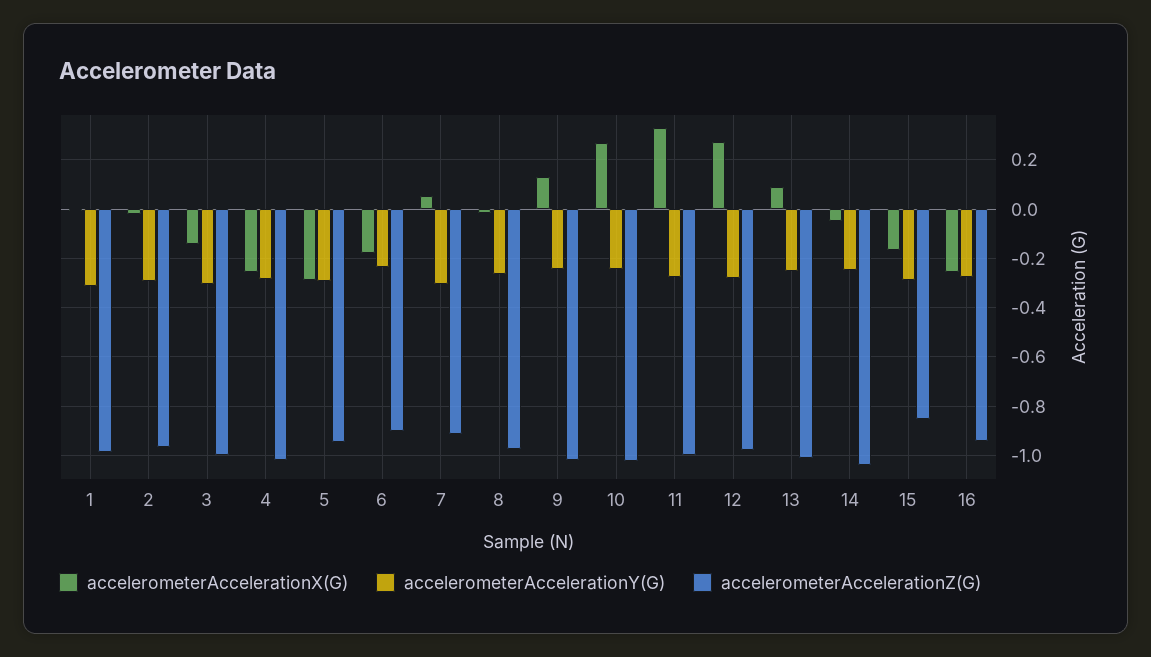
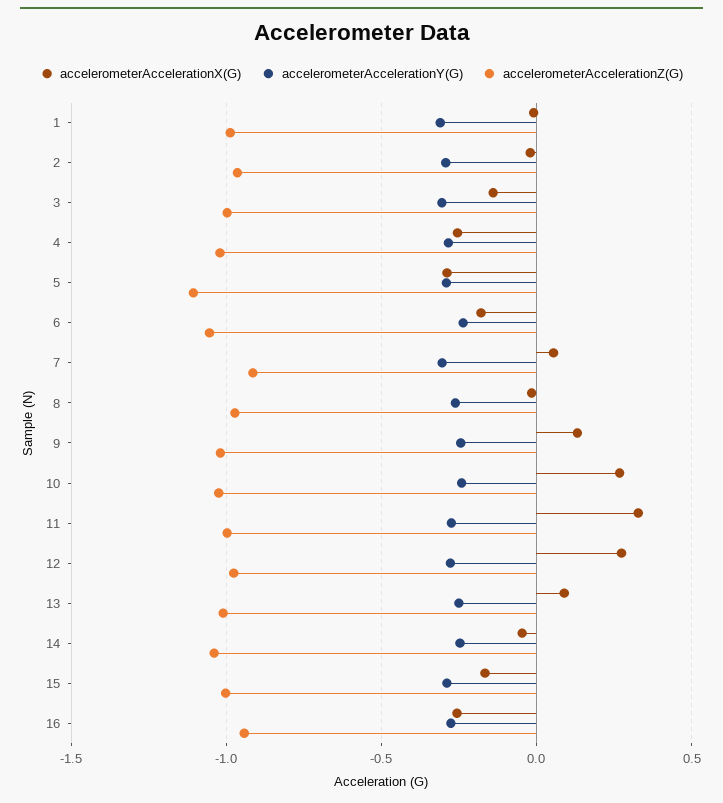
  {
    "accelerometerAccelerationX(G)": {
      "1": 0,
      "2": -0.025,
      "3": -0.15,
      "4": -0.25,
      "5": -0.3,
      "6": -0.175,
      "7": 0.05,
      "8": -0.025,
      "9": 0.125,
      "10": 0.275,
      "11": 0.325,
      "12": 0.275,
      "13": 0.1,
      "14": -0.05,
      "15": -0.175,
      "16": -0.25
    },
    "accelerometerAccelerationY(G)": {
      "1": -0.3,
      "2": -0.3,
      "3": -0.3,
      "4": -0.275,
      "5": -0.3,
      "6": -0.225,
      "7": -0.3,
      "8": -0.25,
      "9": -0.25,
      "10": -0.25,
      "11": -0.275,
      "12": -0.275,
      "13": -0.25,
      "14": -0.25,
      "15": -0.3,
      "16": -0.275
    },
    "accelerometerAccelerationZ(G)": {
      "1": -0.975,
      "2": -0.975,
      "3": -1,
      "4": -1.025,
-     "5": -0.95,
+     "5": -1.1,
-     "6": -0.9,
+     "6": -1.05,
      "7": -0.925,
      "8": -0.975,
      "9": -1.025,
      "10": -1.025,
      "11": -1,
      "12": -0.975,
      "13": -1,
      "14": -1.05,
-     "15": -0.85,
+     "15": -1,
      "16": -0.95
    }
  }

